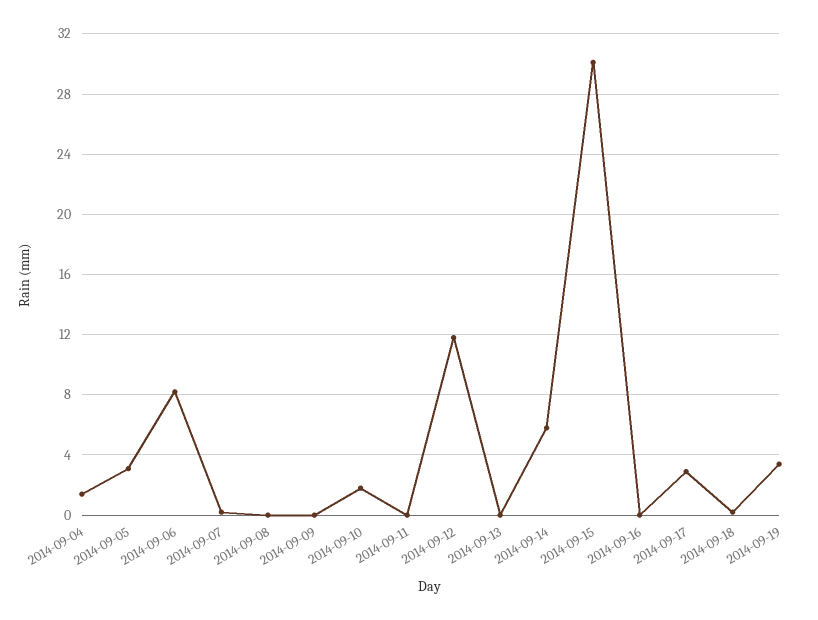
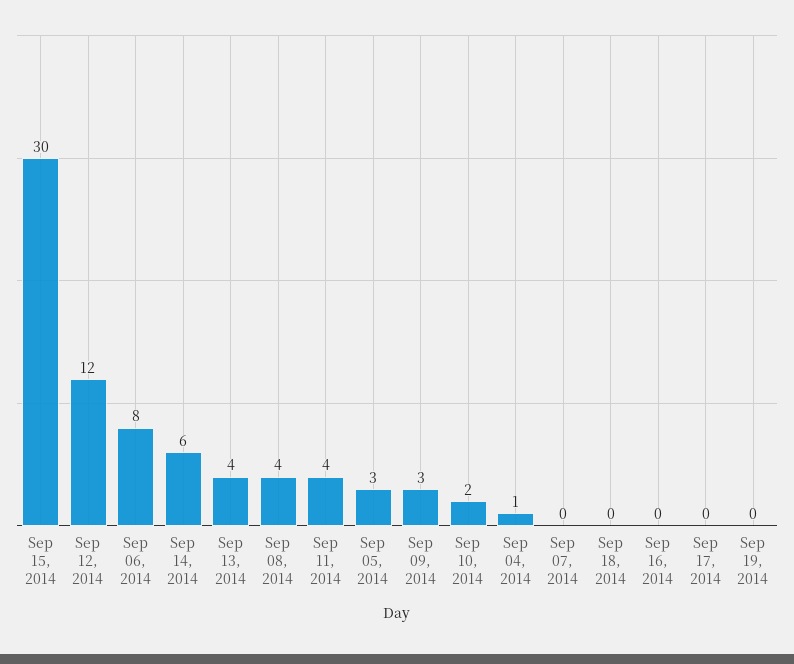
  {
    "2014-09-04": 1,
    "2014-09-05": 3,
    "2014-09-06": 8,
    "2014-09-07": 0,
-   "2014-09-08": 0,
+   "2014-09-08": 4,
-   "2014-09-09": 0,
+   "2014-09-09": 3,
    "2014-09-10": 2,
-   "2014-09-11": 0,
+   "2014-09-11": 4,
    "2014-09-12": 12,
-   "2014-09-13": 0,
+   "2014-09-13": 4,
    "2014-09-14": 6,
    "2014-09-15": 30,
    "2014-09-16": 0,
-   "2014-09-17": 3,
+   "2014-09-17": 0,
    "2014-09-18": 0,
-   "2014-09-19": 3.5
+   "2014-09-19": 0
  }

